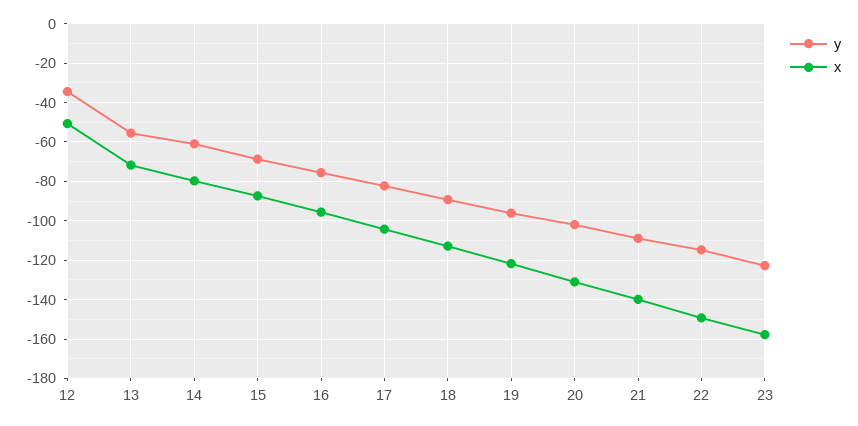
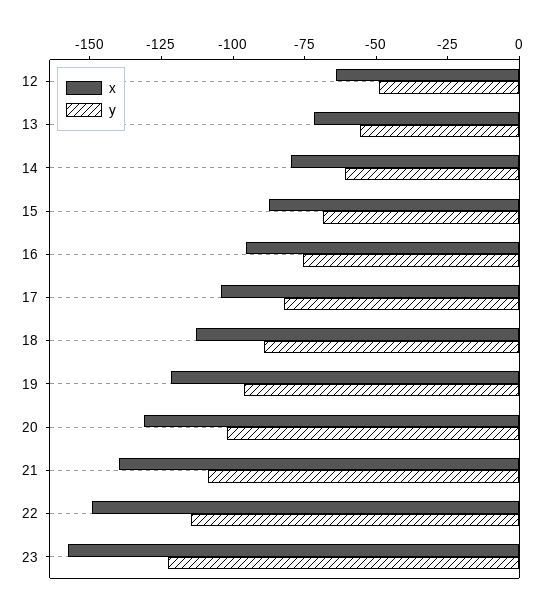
  {
    "y": {
-     "12": -35,
+     "12": -50,
      "13": -55,
      "14": -60,
      "15": -70,
      "16": -75,
      "17": -80,
      "18": -90,
      "19": -95,
      "20": -100,
      "21": -110,
      "22": -115,
      "23": -125
    },
    "x": {
-     "12": -50,
+     "12": -65,
      "13": -70,
      "14": -80,
      "15": -85,
      "16": -95,
      "17": -105,
      "18": -115,
      "19": -120,
      "20": -130,
      "21": -140,
      "22": -150,
      "23": -160
    }
  }

